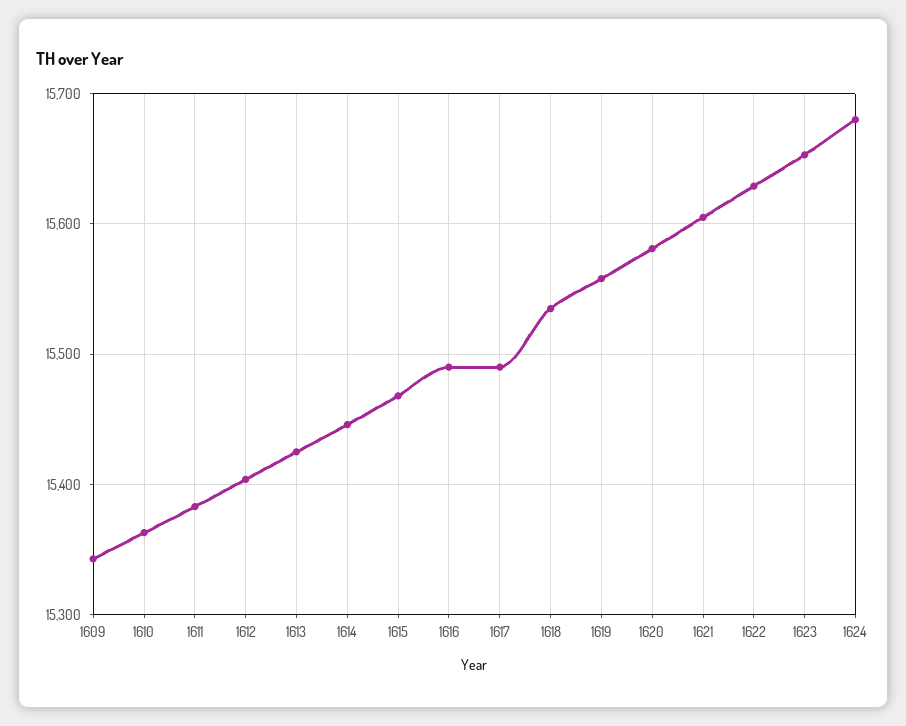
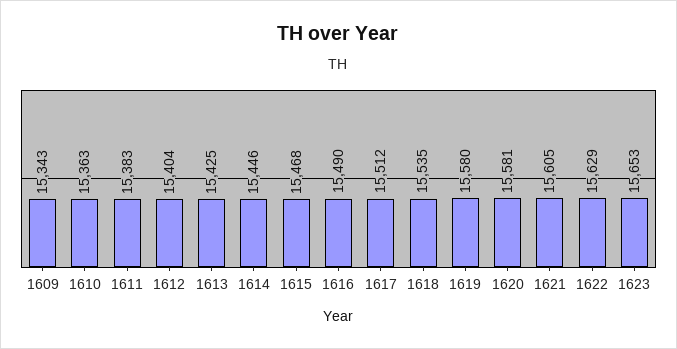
  {
    "1609": 15343,
    "1610": 15363,
    "1611": 15383,
    "1612": 15404,
    "1613": 15425,
    "1614": 15446,
    "1615": 15468,
    "1616": 15490,
-   "1617": 15490,
+   "1617": 15512,
    "1618": 15535,
-   "1619": 15560,
+   "1619": 15580,
    "1620": 15581,
    "1621": 15605,
    "1622": 15629,
-   "1623": 15653,
+   "1623": 15653
-   "1624": 15680
  }

